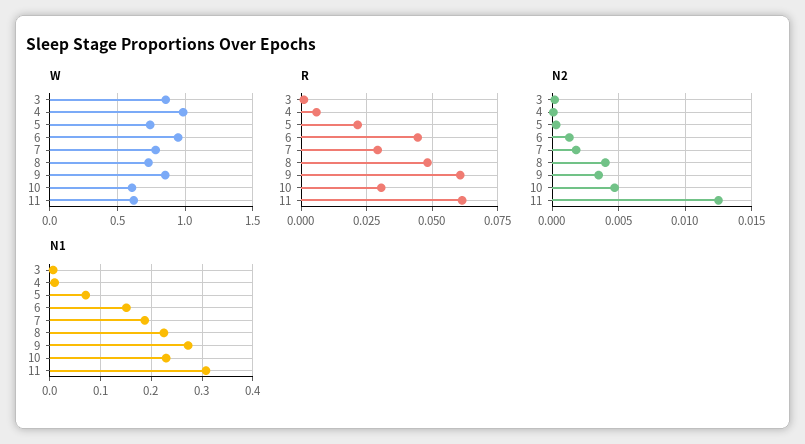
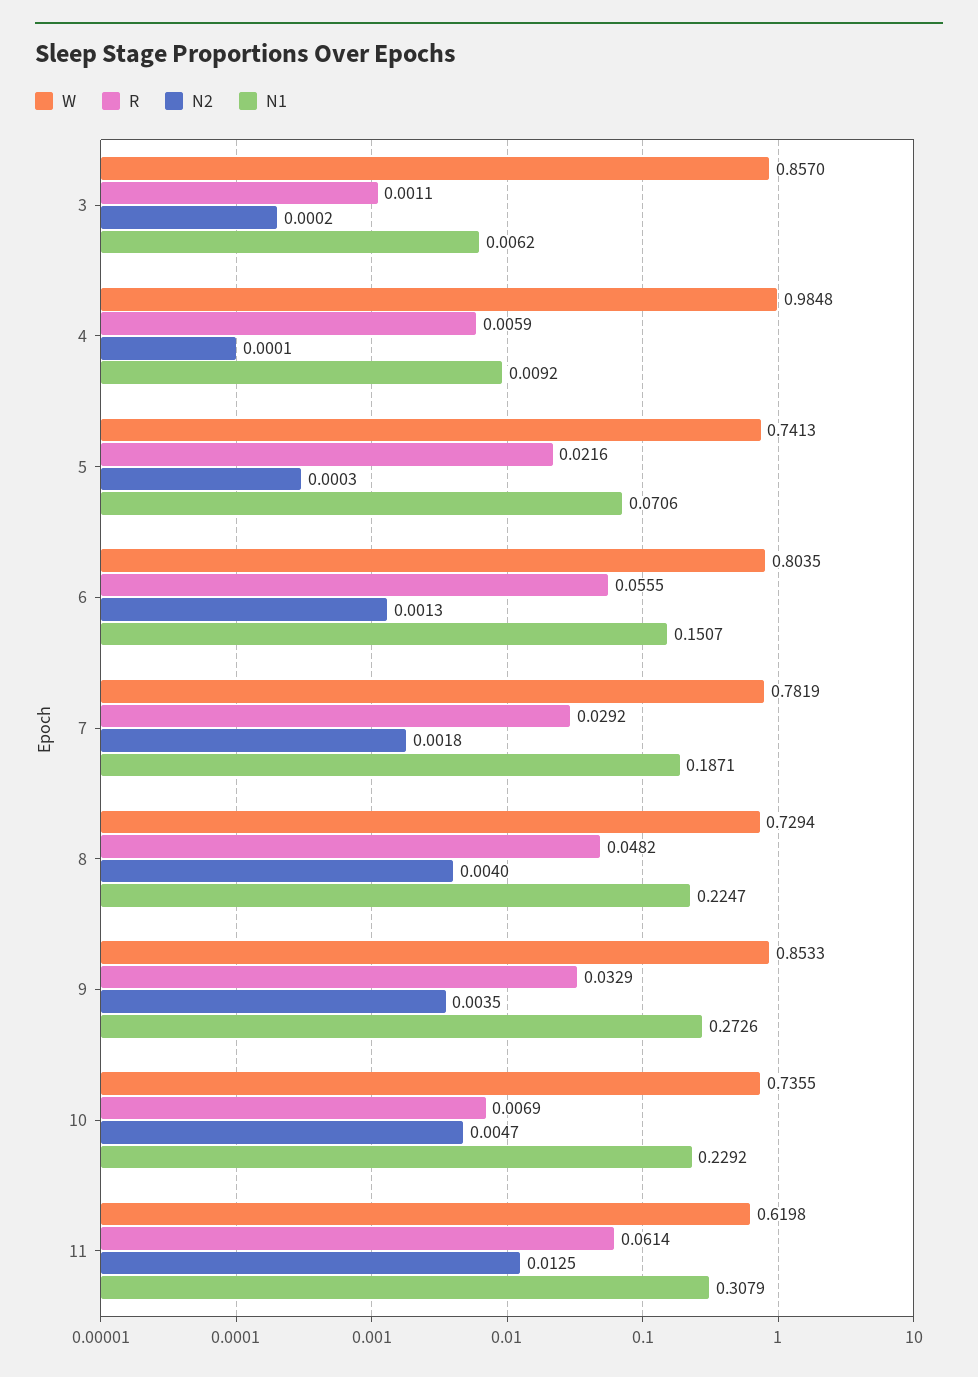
  {
    "W": {
      "3": 0.857,
      "4": 0.9848,
      "5": 0.7413,
-     "6": 0.95,
+     "6": 0.8035,
      "7": 0.7819,
      "8": 0.7294,
      "9": 0.8533,
-     "10": 0.6,
+     "10": 0.7355,
      "11": 0.6198
    },
    "R": {
      "3": 0.0011,
      "4": 0.0059,
      "5": 0.0216,
-     "6": 0.045,
+     "6": 0.0555,
      "7": 0.0292,
      "8": 0.0482,
-     "9": 0.06,
+     "9": 0.0329,
-     "10": 0.03,
+     "10": 0.0069,
      "11": 0.0614
    },
    "N2": {
      "3": 0.0002,
      "4": 0.0001,
      "5": 0.0003,
      "6": 0.0013,
      "7": 0.0018,
      "8": 0.004,
      "9": 0.0035,
      "10": 0.0047,
      "11": 0.0125
    },
    "N1": {
      "3": 0.0062,
      "4": 0.0092,
      "5": 0.0706,
      "6": 0.1507,
      "7": 0.1871,
      "8": 0.2247,
      "9": 0.2726,
      "10": 0.2292,
      "11": 0.3079
    }
  }

